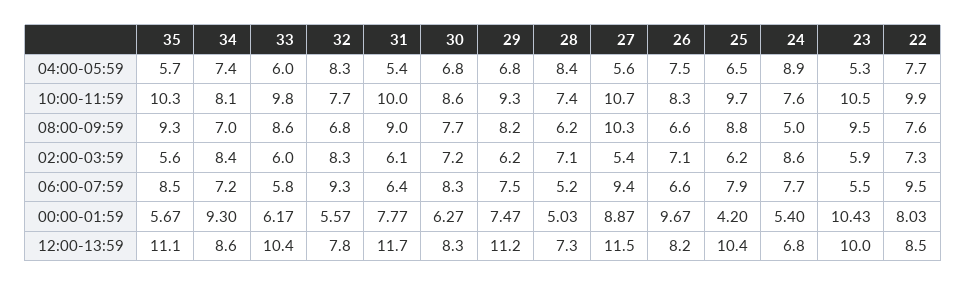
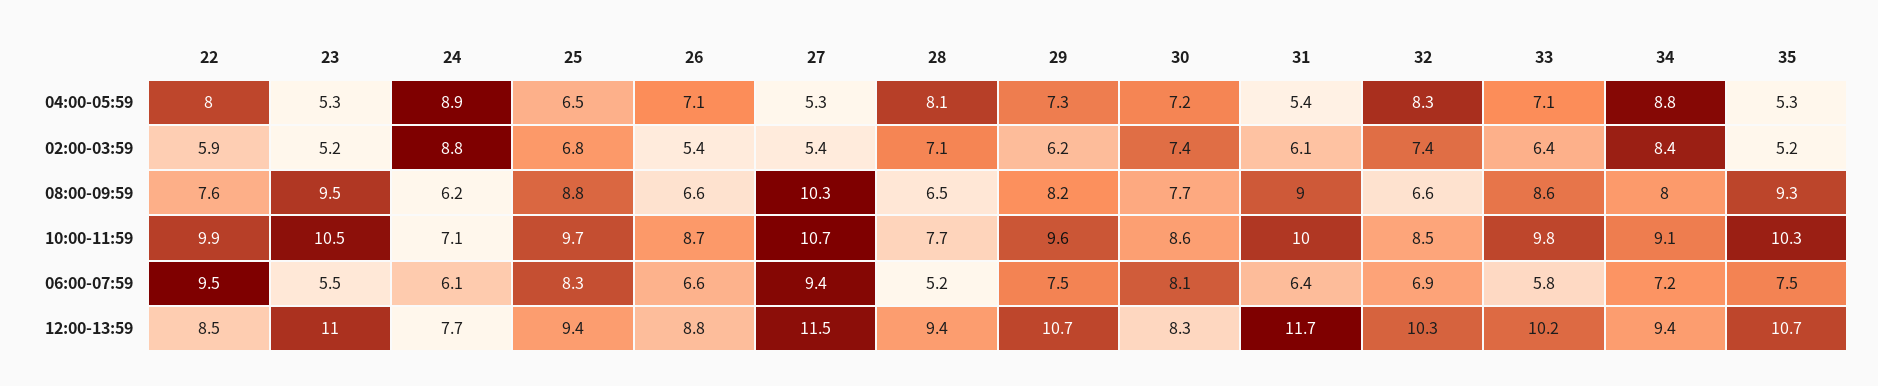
  {
    "35": {
-     "04:00-05:59": 5.7,
+     "04:00-05:59": 5.3,
      "10:00-11:59": 10.3,
      "08:00-09:59": 9.3,
-     "02:00-03:59": 5.6,
+     "02:00-03:59": 5.2,
-     "06:00-07:59": 8.5,
+     "06:00-07:59": 7.5,
-     "00:00-01:59": 5.67,
-     "12:00-13:59": 11.1
+     "12:00-13:59": 10.7
    },
    "34": {
-     "04:00-05:59": 7.4,
+     "04:00-05:59": 8.8,
-     "10:00-11:59": 8.1,
+     "10:00-11:59": 9.1,
-     "08:00-09:59": 7,
+     "08:00-09:59": 8,
      "02:00-03:59": 8.4,
      "06:00-07:59": 7.2,
-     "00:00-01:59": 9.3,
-     "12:00-13:59": 8.6
+     "12:00-13:59": 9.4
    },
    "33": {
-     "04:00-05:59": 6,
+     "04:00-05:59": 7.1,
      "10:00-11:59": 9.8,
      "08:00-09:59": 8.6,
-     "02:00-03:59": 6,
+     "02:00-03:59": 6.4,
      "06:00-07:59": 5.8,
-     "00:00-01:59": 6.17,
-     "12:00-13:59": 10.4
+     "12:00-13:59": 10.2
    },
    "32": {
      "04:00-05:59": 8.3,
-     "10:00-11:59": 7.7,
+     "10:00-11:59": 8.5,
-     "08:00-09:59": 6.8,
+     "08:00-09:59": 6.6,
-     "02:00-03:59": 8.3,
+     "02:00-03:59": 7.4,
-     "06:00-07:59": 9.3,
+     "06:00-07:59": 6.9,
-     "00:00-01:59": 5.57,
-     "12:00-13:59": 7.8
+     "12:00-13:59": 10.3
    },
    "31": {
      "04:00-05:59": 5.4,
      "10:00-11:59": 10,
      "08:00-09:59": 9,
      "02:00-03:59": 6.1,
      "06:00-07:59": 6.4,
-     "00:00-01:59": 7.77,
      "12:00-13:59": 11.7
    },
    "30": {
-     "04:00-05:59": 6.8,
+     "04:00-05:59": 7.2,
      "10:00-11:59": 8.6,
      "08:00-09:59": 7.7,
-     "02:00-03:59": 7.2,
+     "02:00-03:59": 7.4,
-     "06:00-07:59": 8.3,
+     "06:00-07:59": 8.1,
-     "00:00-01:59": 6.27,
      "12:00-13:59": 8.3
    },
    "29": {
-     "04:00-05:59": 6.8,
+     "04:00-05:59": 7.3,
-     "10:00-11:59": 9.3,
+     "10:00-11:59": 9.6,
      "08:00-09:59": 8.2,
      "02:00-03:59": 6.2,
      "06:00-07:59": 7.5,
-     "00:00-01:59": 7.47,
-     "12:00-13:59": 11.2
+     "12:00-13:59": 10.7
    },
    "28": {
-     "04:00-05:59": 8.4,
+     "04:00-05:59": 8.1,
-     "10:00-11:59": 7.4,
+     "10:00-11:59": 7.7,
-     "08:00-09:59": 6.2,
+     "08:00-09:59": 6.5,
      "02:00-03:59": 7.1,
      "06:00-07:59": 5.2,
-     "00:00-01:59": 5.03,
-     "12:00-13:59": 7.3
+     "12:00-13:59": 9.4
    },
    "27": {
-     "04:00-05:59": 5.6,
+     "04:00-05:59": 5.3,
      "10:00-11:59": 10.7,
      "08:00-09:59": 10.3,
      "02:00-03:59": 5.4,
      "06:00-07:59": 9.4,
-     "00:00-01:59": 8.87,
      "12:00-13:59": 11.5
    },
    "26": {
-     "04:00-05:59": 7.5,
+     "04:00-05:59": 7.1,
-     "10:00-11:59": 8.3,
+     "10:00-11:59": 8.7,
      "08:00-09:59": 6.6,
-     "02:00-03:59": 7.1,
+     "02:00-03:59": 5.4,
      "06:00-07:59": 6.6,
-     "00:00-01:59": 9.67,
-     "12:00-13:59": 8.2
+     "12:00-13:59": 8.8
    },
    "25": {
      "04:00-05:59": 6.5,
      "10:00-11:59": 9.7,
      "08:00-09:59": 8.8,
-     "02:00-03:59": 6.2,
+     "02:00-03:59": 6.8,
-     "06:00-07:59": 7.9,
+     "06:00-07:59": 8.3,
-     "00:00-01:59": 4.2,
-     "12:00-13:59": 10.4
+     "12:00-13:59": 9.4
    },
    "24": {
      "04:00-05:59": 8.9,
-     "10:00-11:59": 7.6,
+     "10:00-11:59": 7.1,
-     "08:00-09:59": 5,
+     "08:00-09:59": 6.2,
-     "02:00-03:59": 8.6,
+     "02:00-03:59": 8.8,
-     "06:00-07:59": 7.7,
+     "06:00-07:59": 6.1,
-     "00:00-01:59": 5.4,
-     "12:00-13:59": 6.8
+     "12:00-13:59": 7.7
    },
    "23": {
      "04:00-05:59": 5.3,
      "10:00-11:59": 10.5,
      "08:00-09:59": 9.5,
-     "02:00-03:59": 5.9,
+     "02:00-03:59": 5.2,
      "06:00-07:59": 5.5,
-     "00:00-01:59": 10.43,
-     "12:00-13:59": 10
+     "12:00-13:59": 11
    },
    "22": {
-     "04:00-05:59": 7.7,
+     "04:00-05:59": 8,
      "10:00-11:59": 9.9,
      "08:00-09:59": 7.6,
-     "02:00-03:59": 7.3,
+     "02:00-03:59": 5.9,
      "06:00-07:59": 9.5,
-     "00:00-01:59": 8.03,
      "12:00-13:59": 8.5
    }
  }

